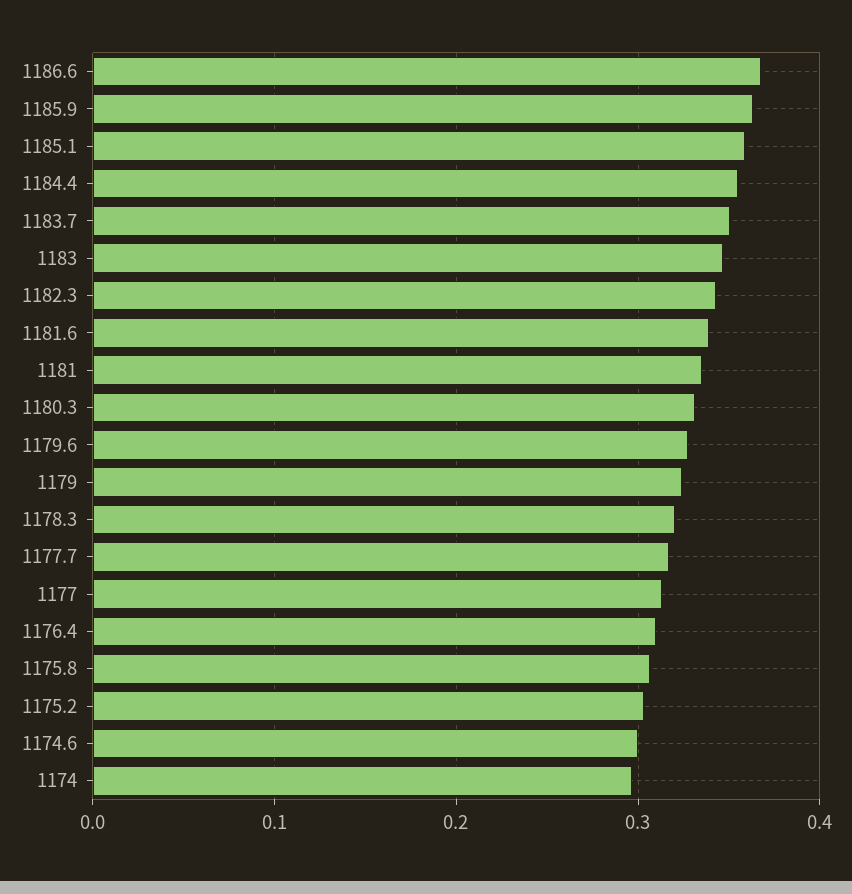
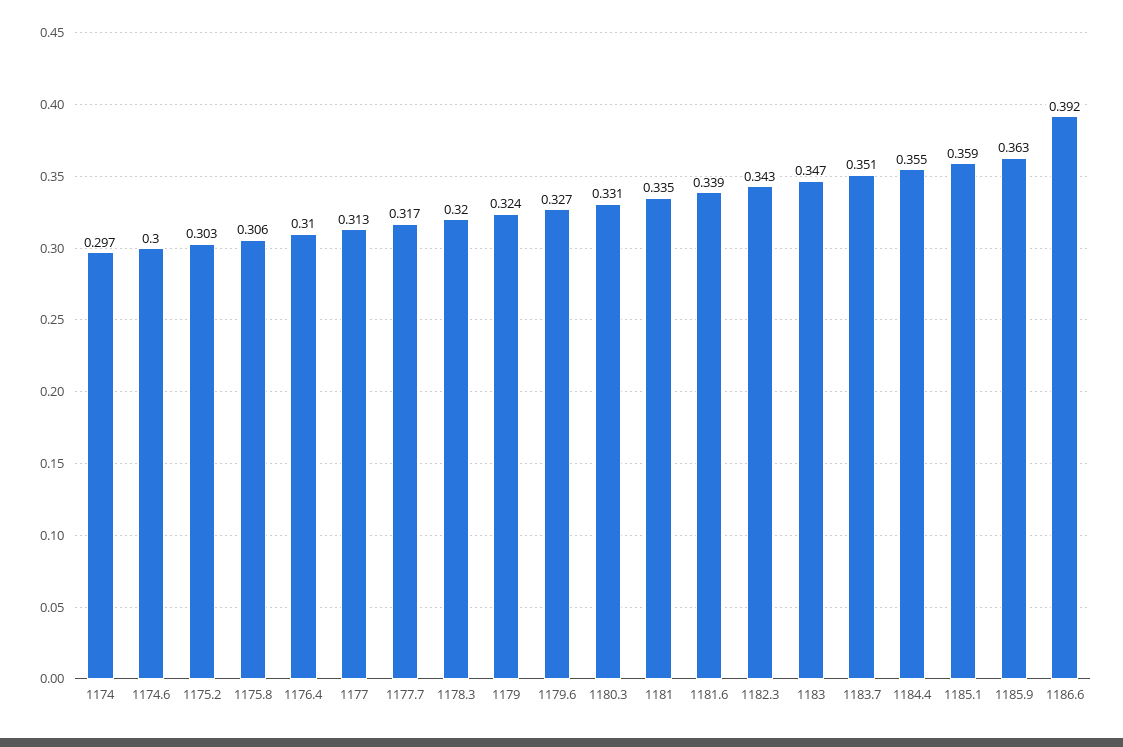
  {
-   "1186.6": 0.37,
+   "1186.6": 0.392,
    "1185.9": 0.363,
    "1185.1": 0.359,
    "1184.4": 0.355,
    "1183.7": 0.351,
    "1183": 0.347,
    "1182.3": 0.343,
    "1181.6": 0.339,
    "1181": 0.335,
    "1180.3": 0.331,
    "1179.6": 0.327,
    "1179": 0.324,
    "1178.3": 0.32,
    "1177.7": 0.317,
    "1177": 0.313,
    "1176.4": 0.31,
    "1175.8": 0.306,
    "1175.2": 0.303,
    "1174.6": 0.3,
    "1174": 0.297
  }

